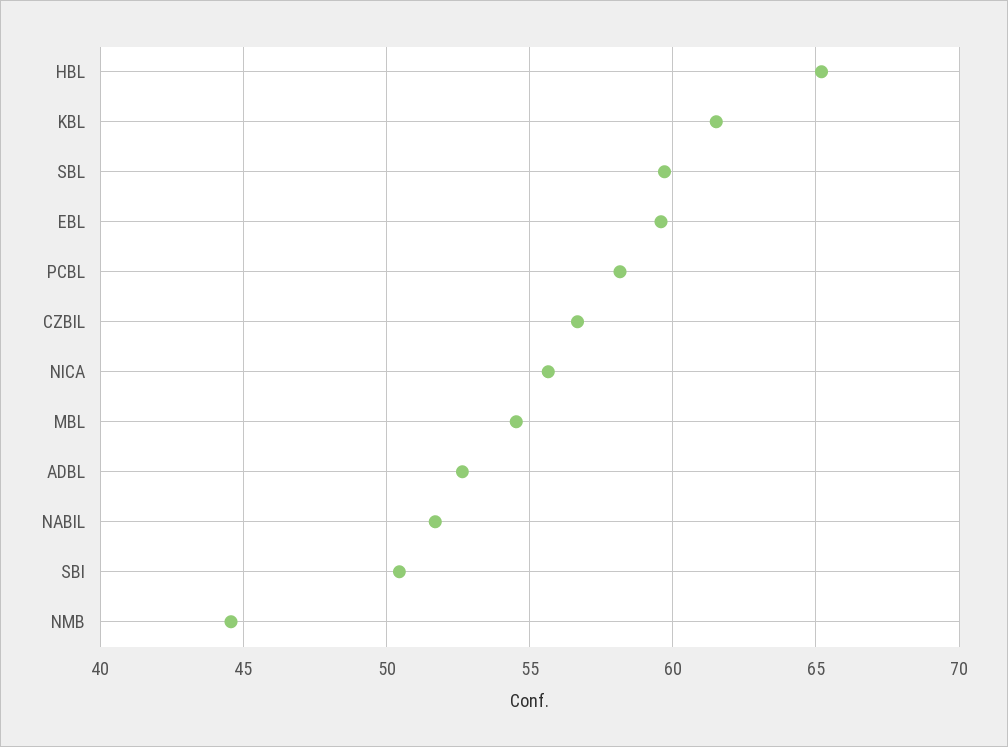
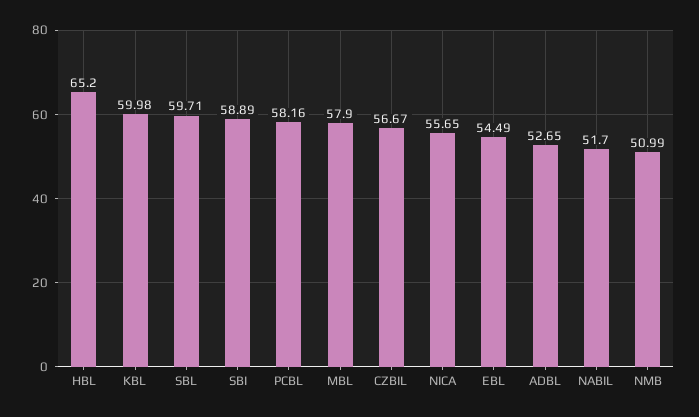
  {
    "HBL": 65.2,
-   "KBL": 61.5,
+   "KBL": 59.98,
    "SBL": 59.71,
-   "EBL": 59.5,
+   "EBL": 54.49,
    "PCBL": 58.16,
    "CZBIL": 56.67,
    "NICA": 55.65,
-   "MBL": 54.5,
+   "MBL": 57.9,
    "ADBL": 52.65,
    "NABIL": 51.7,
-   "SBI": 50.5,
+   "SBI": 58.89,
-   "NMB": 44.5
+   "NMB": 50.99
  }

